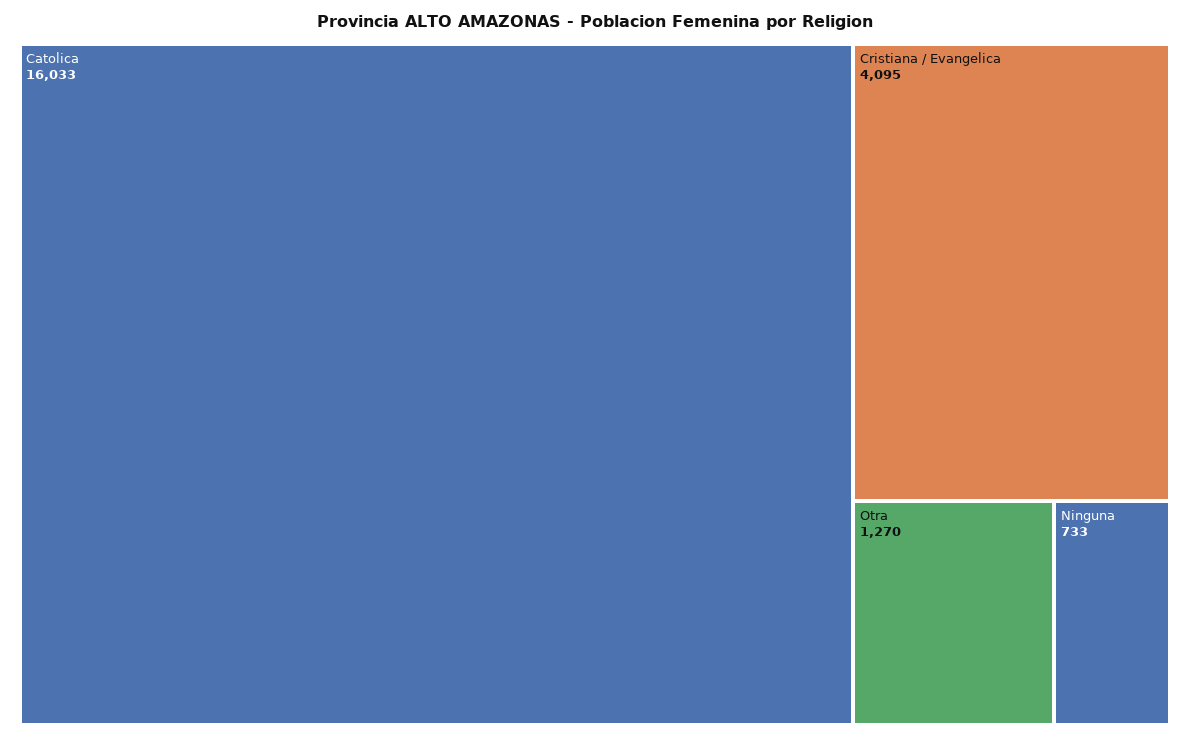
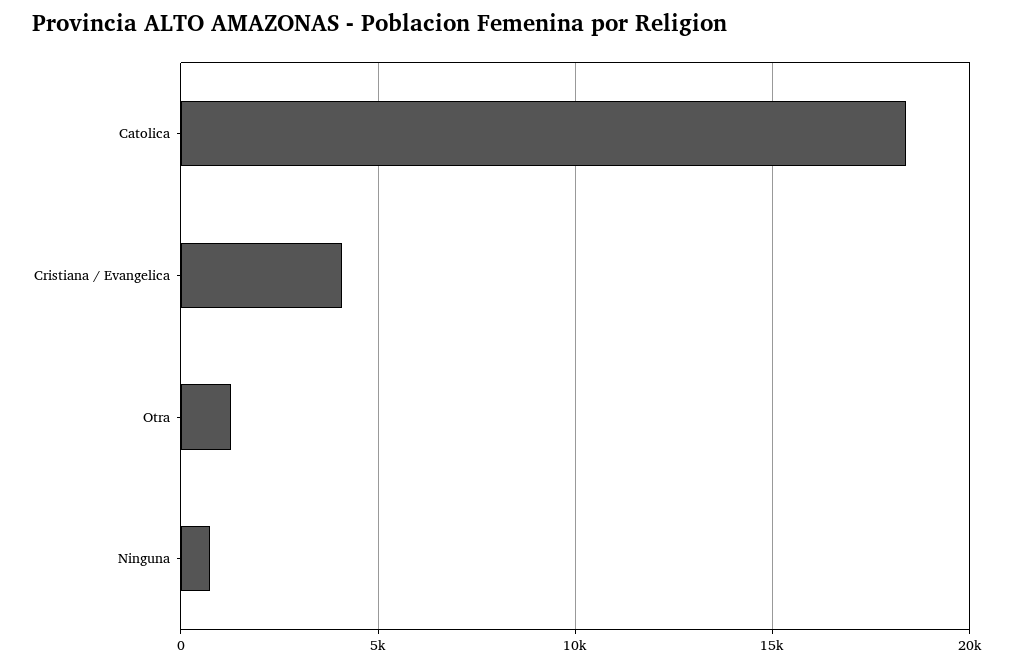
  {
-   "Catolica": 16033,
+   "Catolica": 18500,
    "Cristiana / Evangelica": 4095,
    "Otra": 1270,
    "Ninguna": 733
  }

